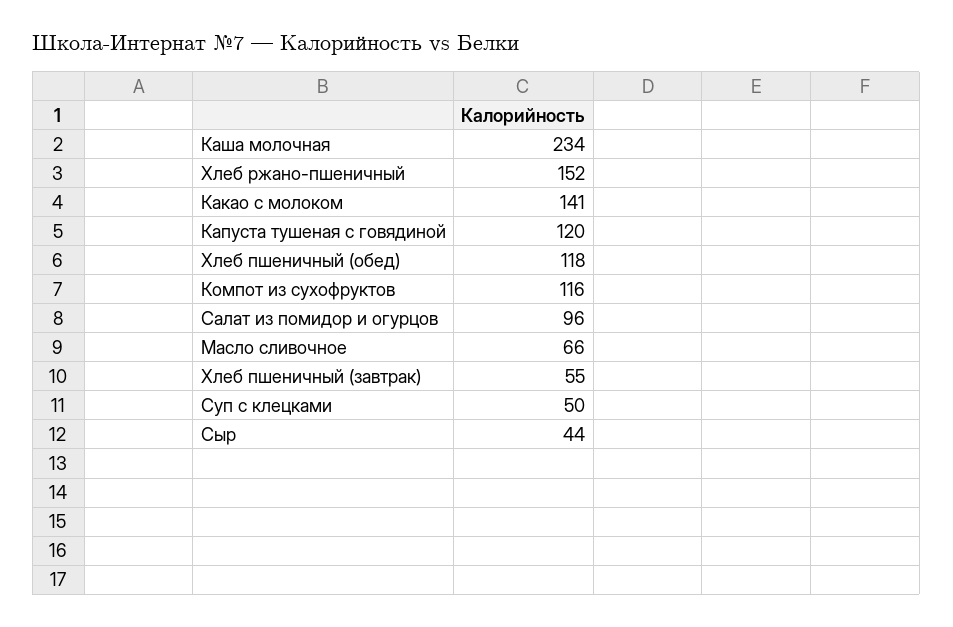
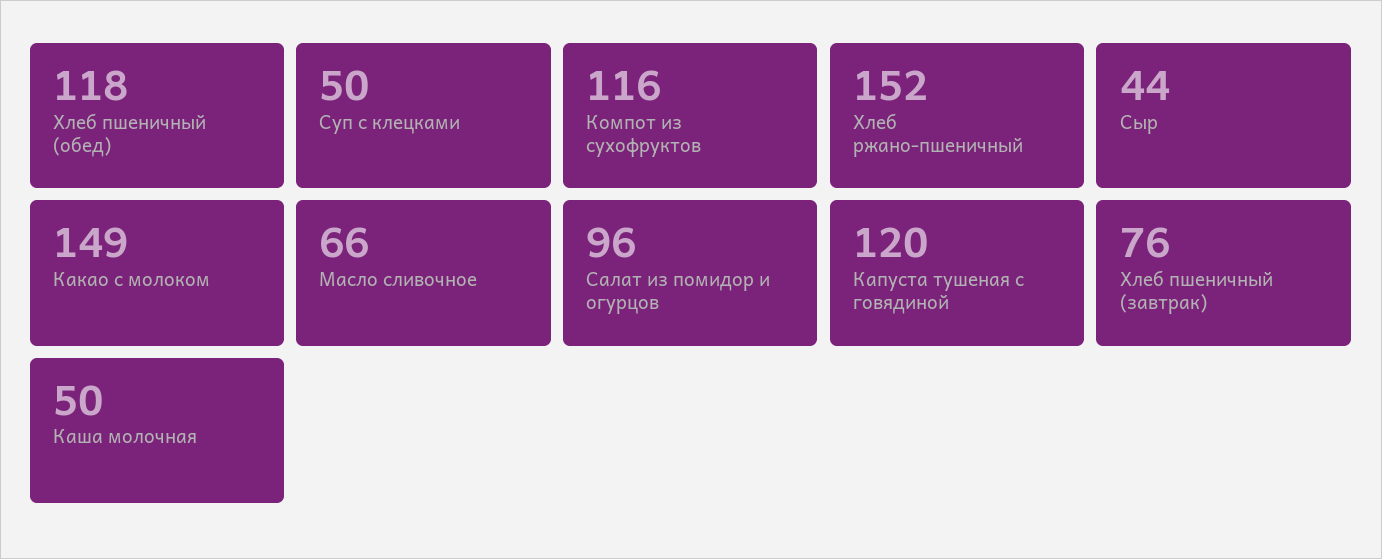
  {
-   "Каша молочная": 234,
+   "Каша молочная": 50,
    "Хлеб ржано-пшеничный": 152,
-   "Какао с молоком": 141,
+   "Какао с молоком": 149,
    "Капуста тушеная с говядиной": 120,
    "Хлеб пшеничный (обед)": 118,
    "Компот из сухофруктов": 116,
    "Салат из помидор и огурцов": 96,
    "Масло сливочное": 66,
-   "Хлеб пшеничный (завтрак)": 55,
+   "Хлеб пшеничный (завтрак)": 76,
    "Суп с клецками": 50,
    "Сыр": 44
  }

